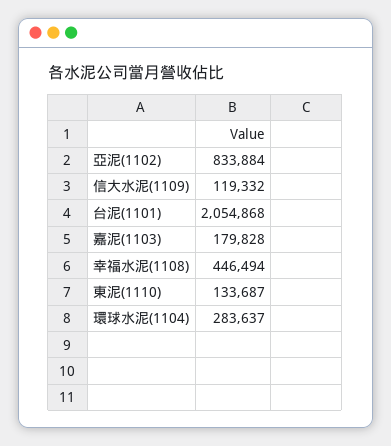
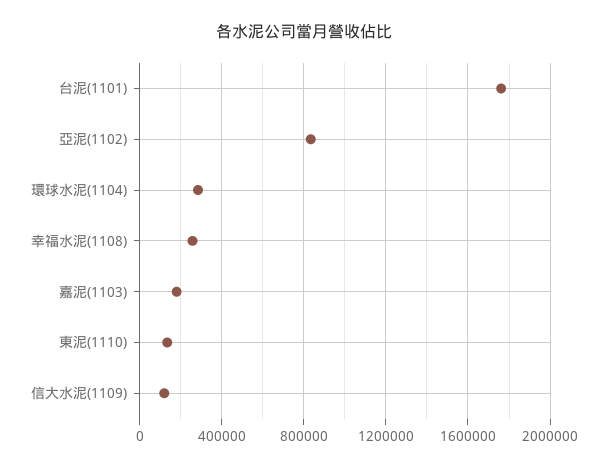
  {
    "亞泥(1102)": 833884,
    "信大水泥(1109)": 119332,
-   "台泥(1101)": 2054868,
+   "台泥(1101)": 1750000,
    "嘉泥(1103)": 179828,
-   "幸福水泥(1108)": 446494,
+   "幸福水泥(1108)": 250000,
    "東泥(1110)": 133687,
    "環球水泥(1104)": 283637
  }

